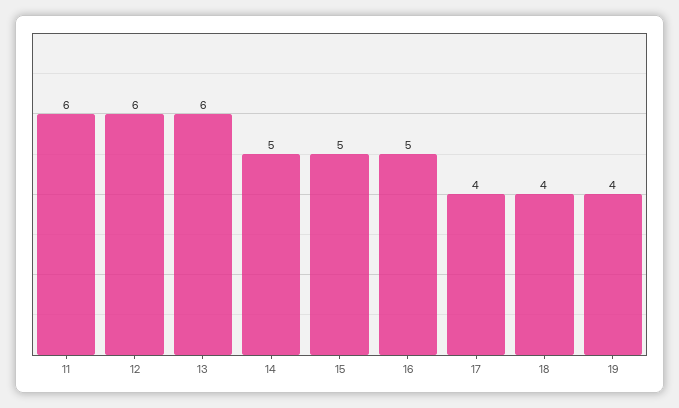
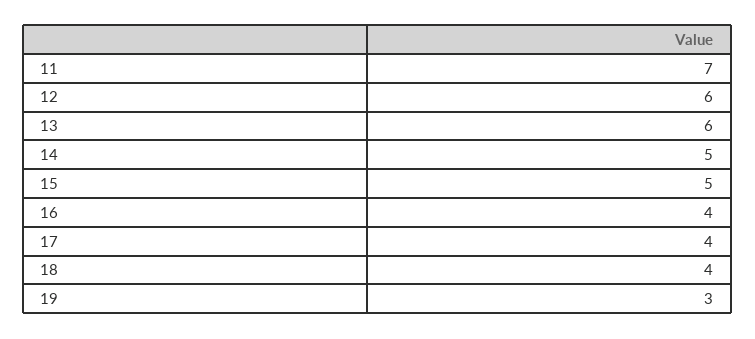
  {
-   "11": 6,
+   "11": 7,
    "12": 6,
    "13": 6,
    "14": 5,
    "15": 5,
-   "16": 5,
+   "16": 4,
    "17": 4,
    "18": 4,
-   "19": 4
+   "19": 3
  }

